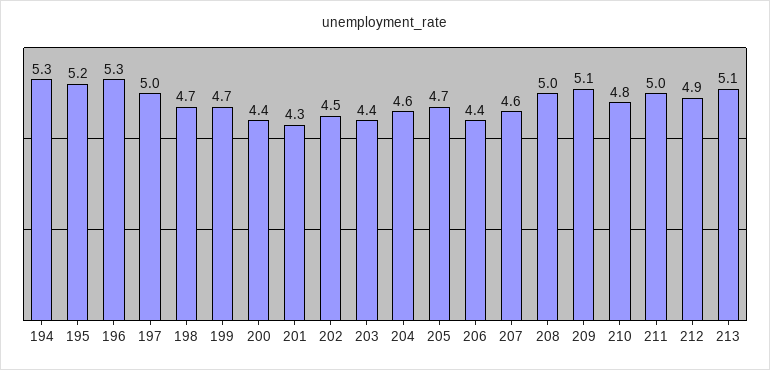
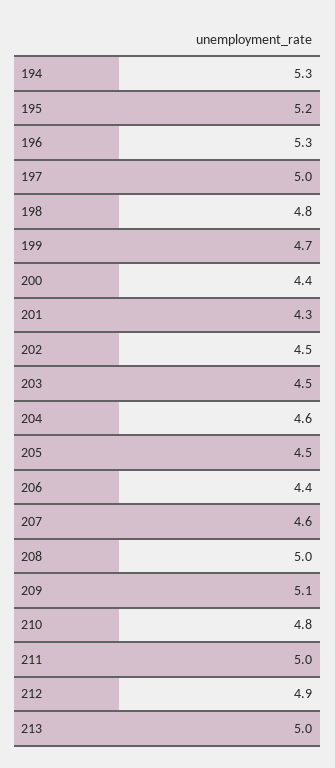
  {
    "194": 5.3,
    "195": 5.2,
    "196": 5.3,
    "197": 5,
-   "198": 4.7,
+   "198": 4.8,
    "199": 4.7,
    "200": 4.4,
    "201": 4.3,
    "202": 4.5,
-   "203": 4.4,
+   "203": 4.5,
    "204": 4.6,
-   "205": 4.7,
+   "205": 4.5,
    "206": 4.4,
    "207": 4.6,
    "208": 5,
    "209": 5.1,
    "210": 4.8,
    "211": 5,
    "212": 4.9,
-   "213": 5.1
+   "213": 5
  }

